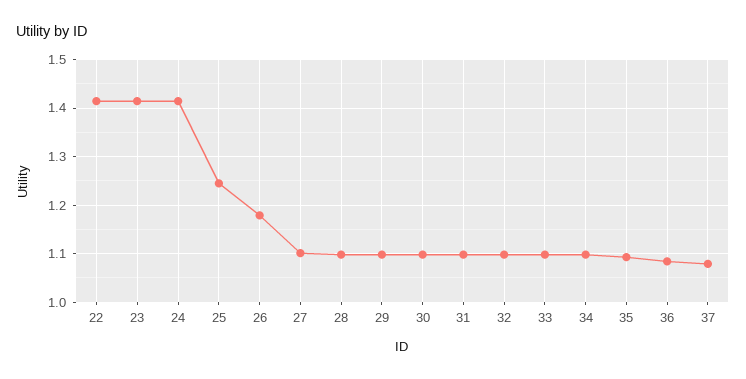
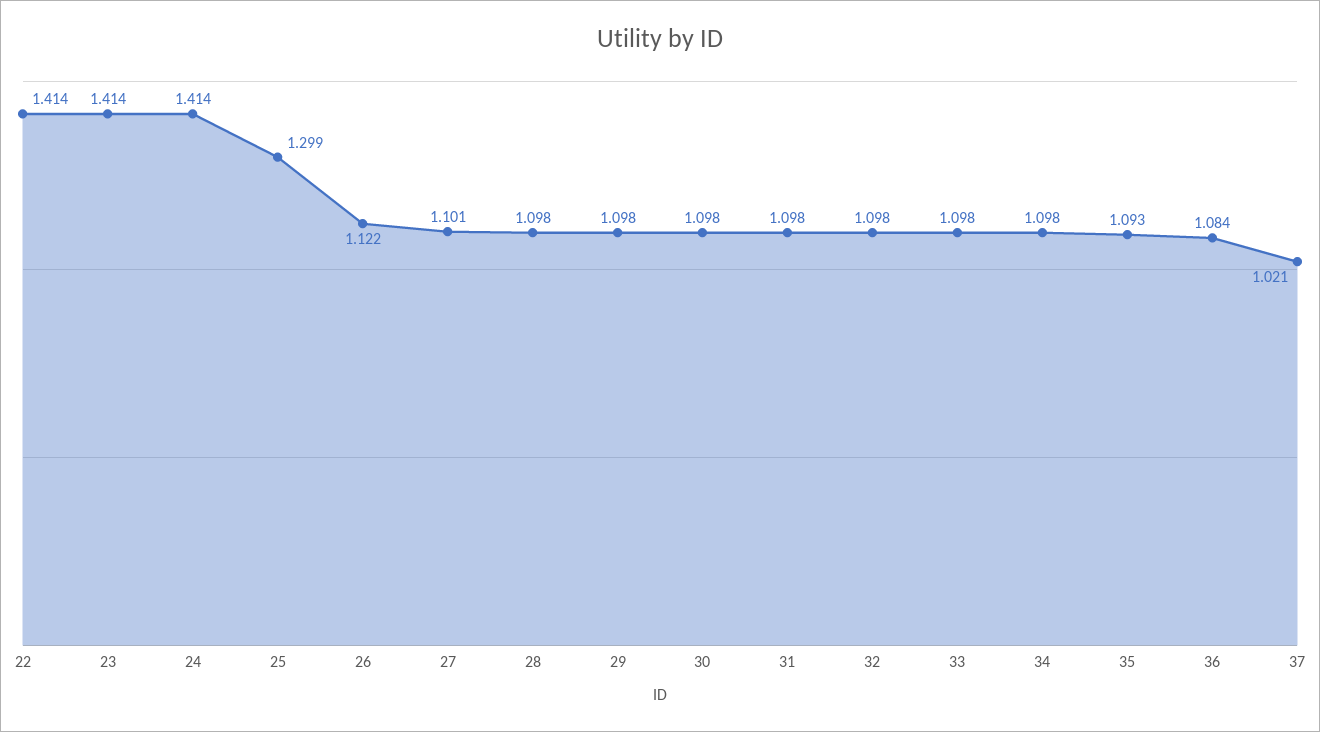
  {
    "22": 1.414,
    "23": 1.414,
    "24": 1.414,
-   "25": 1.24,
+   "25": 1.299,
-   "26": 1.18,
+   "26": 1.122,
    "27": 1.101,
    "28": 1.098,
    "29": 1.098,
    "30": 1.098,
    "31": 1.098,
    "32": 1.098,
    "33": 1.098,
    "34": 1.098,
    "35": 1.093,
    "36": 1.084,
-   "37": 1.08
+   "37": 1.021
  }

